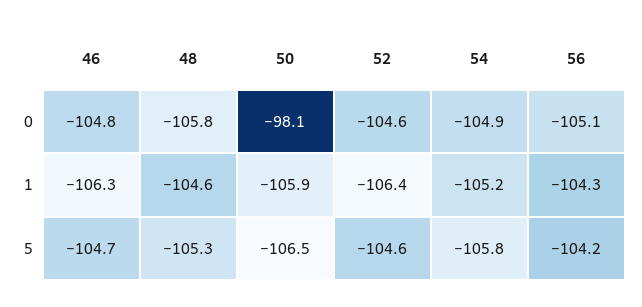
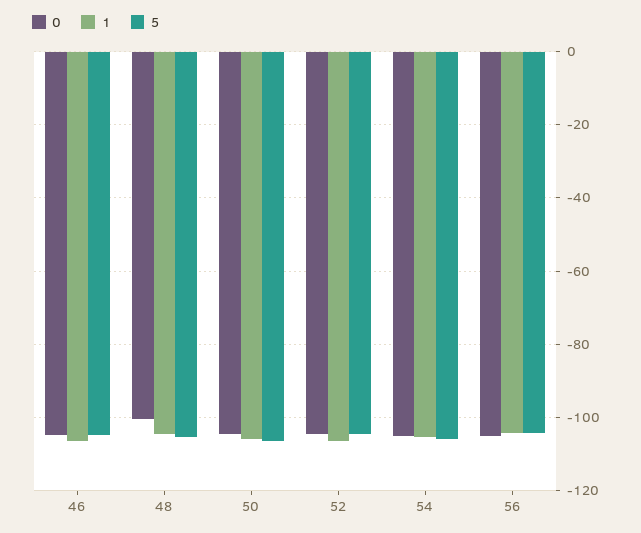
  {
    "0": {
      "46": -104.8,
-     "48": -105.8,
+     "48": -100,
-     "50": -98.1,
+     "50": -104,
      "52": -104.6,
      "54": -104.9,
      "56": -105.1
    },
    "1": {
      "46": -106.3,
      "48": -104.6,
      "50": -105.9,
      "52": -106.4,
      "54": -105.2,
      "56": -104.3
    },
    "5": {
      "46": -104.7,
      "48": -105.3,
      "50": -106.5,
      "52": -104.6,
      "54": -105.8,
      "56": -104.2
    }
  }

